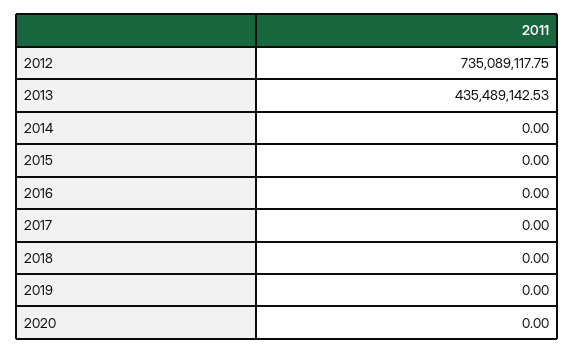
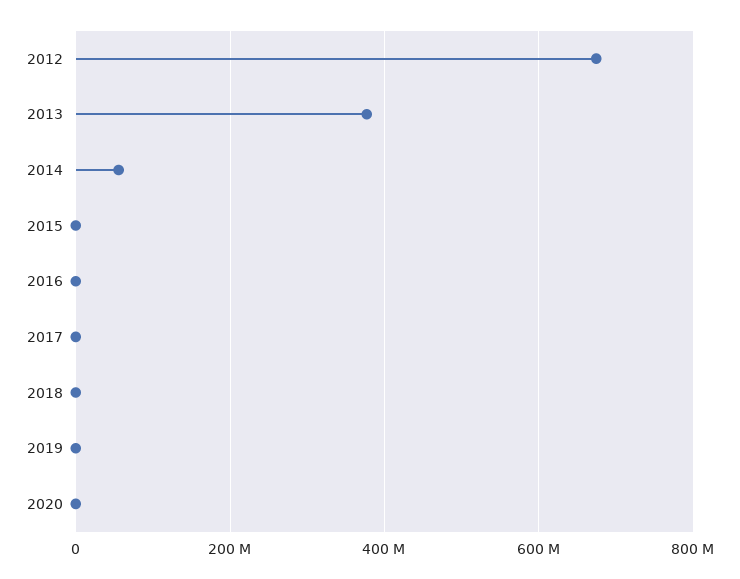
  {
-   "2012": 735089117.75,
+   "2012": 680000000,
-   "2013": 435489142.53,
+   "2013": 380000000,
-   "2014": 0,
+   "2014": 60000000,
    "2015": 0,
    "2016": 0,
    "2017": 0,
    "2018": 0,
    "2019": 0,
    "2020": 0
  }

